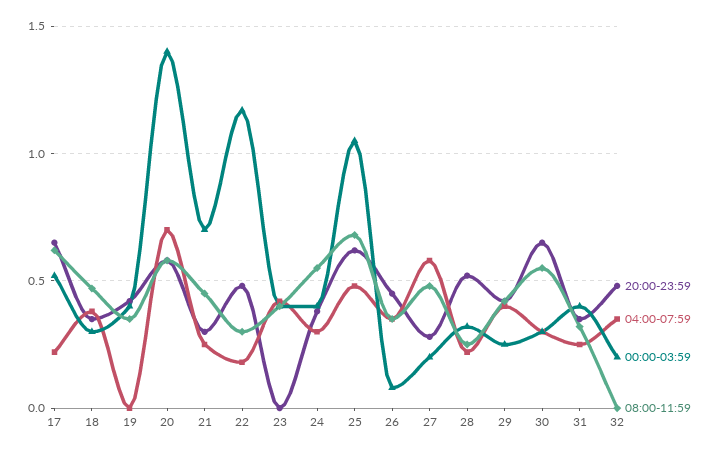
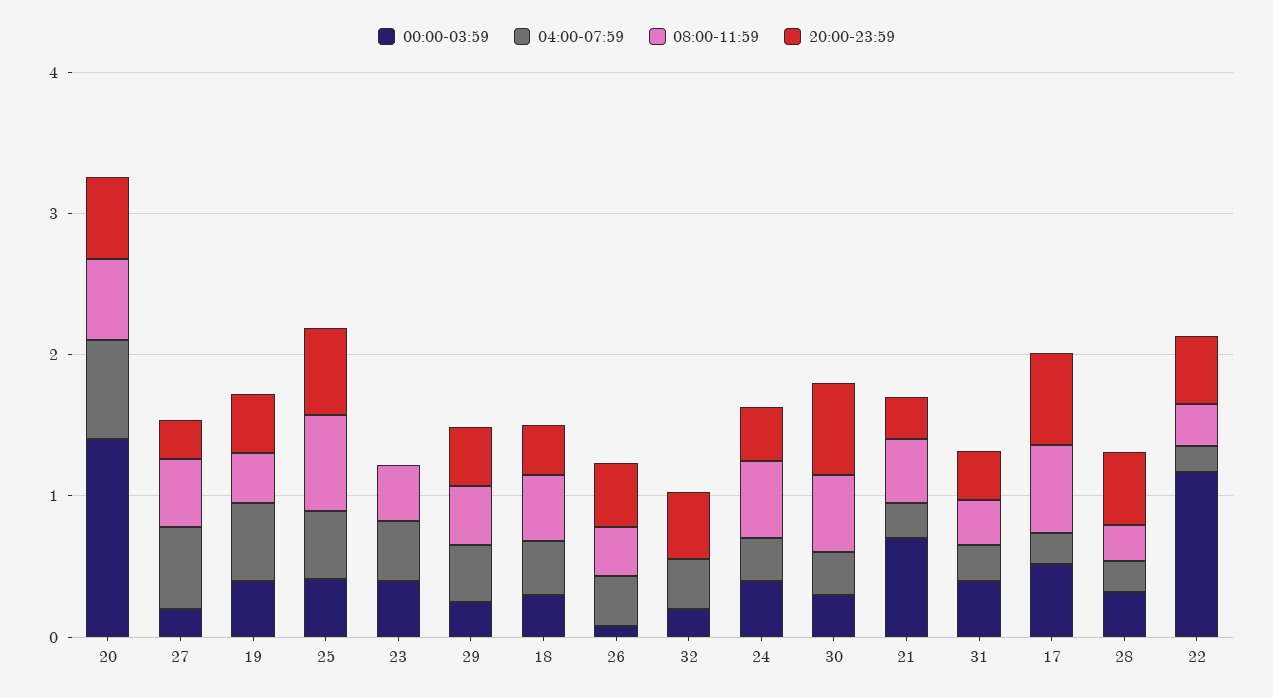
  {
    "20:00-23:59": {
      "17": 0.65,
      "18": 0.35,
      "19": 0.4,
      "20": 0.6,
      "21": 0.3,
      "22": 0.5,
      "23": 0,
      "24": 0.4,
      "25": 0.6,
      "26": 0.45,
      "27": 0.3,
      "28": 0.5,
      "29": 0.4,
      "30": 0.65,
      "31": 0.35,
      "32": 0.5
    },
    "04:00-07:59": {
      "17": 0.2,
      "18": 0.4,
-     "19": 0,
+     "19": 0.6,
      "20": 0.7,
      "21": 0.25,
      "22": 0.2,
      "23": 0.4,
      "24": 0.3,
      "25": 0.5,
      "26": 0.35,
      "27": 0.6,
      "28": 0.2,
      "29": 0.4,
      "30": 0.3,
      "31": 0.25,
      "32": 0.35
    },
    "00:00-03:59": {
      "17": 0.5,
      "18": 0.3,
      "19": 0.4,
      "20": 1.4,
      "21": 0.7,
      "22": 1.15,
      "23": 0.4,
      "24": 0.4,
-     "25": 1.05,
+     "25": 0.4,
      "26": 0.1,
      "27": 0.2,
      "28": 0.3,
      "29": 0.25,
      "30": 0.3,
      "31": 0.4,
      "32": 0.2
    },
    "08:00-11:59": {
      "17": 0.6,
      "18": 0.45,
      "19": 0.35,
      "20": 0.6,
      "21": 0.45,
      "22": 0.3,
      "23": 0.4,
      "24": 0.55,
      "25": 0.7,
      "26": 0.35,
      "27": 0.5,
      "28": 0.25,
      "29": 0.4,
      "30": 0.55,
      "31": 0.3,
      "32": 0
    }
  }

